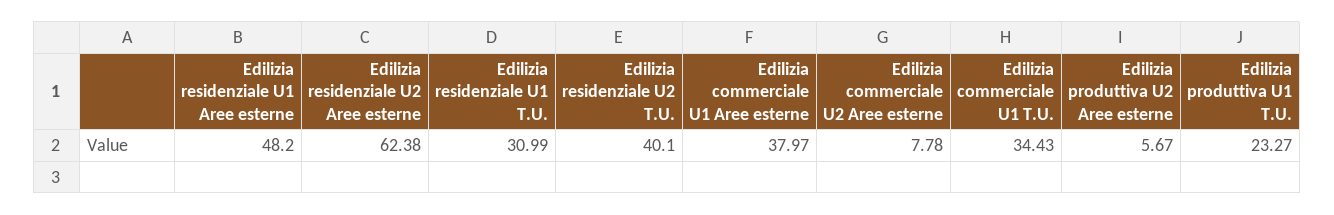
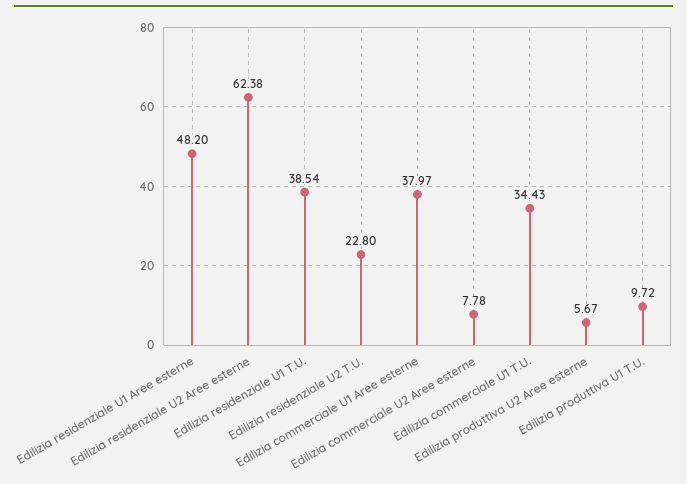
  {
    "Edilizia residenziale U1 Aree esterne": 48.2,
    "Edilizia residenziale U2 Aree esterne": 62.38,
-   "Edilizia residenziale U1 T.U.": 30.99,
+   "Edilizia residenziale U1 T.U.": 38.54,
-   "Edilizia residenziale U2 T.U.": 40.1,
+   "Edilizia residenziale U2 T.U.": 22.8,
    "Edilizia commerciale U1 Aree esterne": 37.97,
    "Edilizia commerciale U2 Aree esterne": 7.78,
    "Edilizia commerciale U1 T.U.": 34.43,
    "Edilizia produttiva U2 Aree esterne": 5.67,
-   "Edilizia produttiva U1 T.U.": 23.27
+   "Edilizia produttiva U1 T.U.": 9.72
  }

